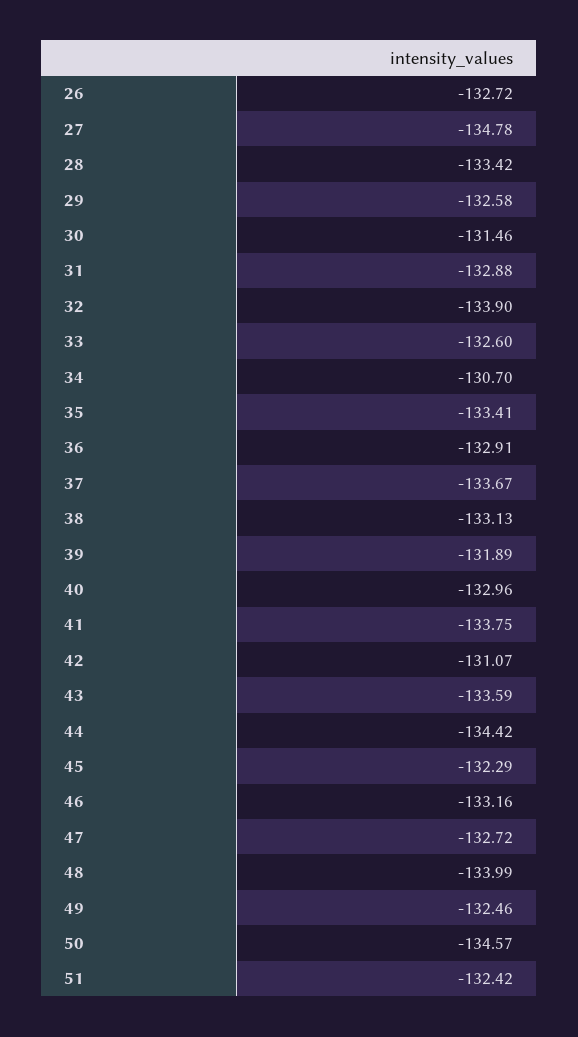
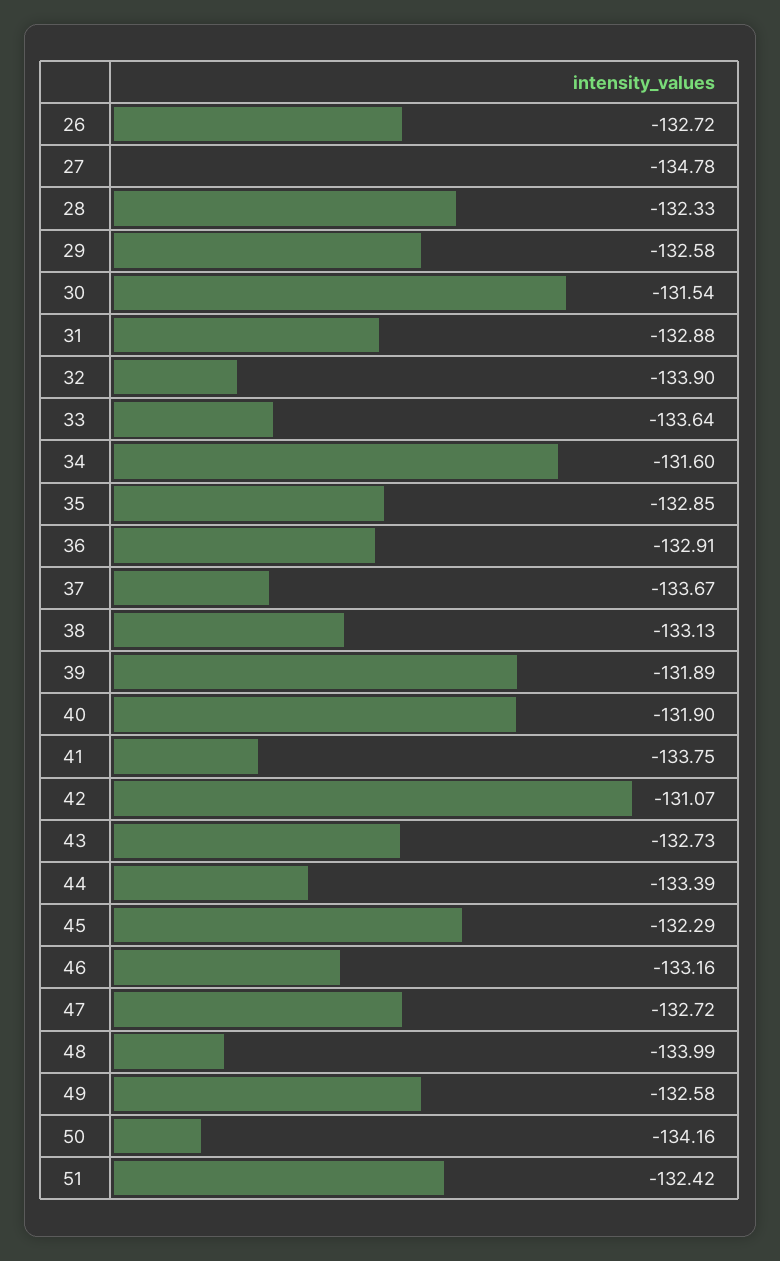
  {
    "26": -132.72,
    "27": -134.78,
-   "28": -133.42,
+   "28": -132.33,
    "29": -132.58,
-   "30": -131.46,
+   "30": -131.54,
    "31": -132.88,
    "32": -133.9,
-   "33": -132.6,
+   "33": -133.64,
-   "34": -130.7,
+   "34": -131.6,
-   "35": -133.41,
+   "35": -132.85,
    "36": -132.91,
    "37": -133.67,
    "38": -133.13,
    "39": -131.89,
-   "40": -132.96,
+   "40": -131.9,
    "41": -133.75,
    "42": -131.07,
-   "43": -133.59,
+   "43": -132.73,
-   "44": -134.42,
+   "44": -133.39,
    "45": -132.29,
    "46": -133.16,
    "47": -132.72,
    "48": -133.99,
-   "49": -132.46,
+   "49": -132.58,
-   "50": -134.57,
+   "50": -134.16,
    "51": -132.42
  }

